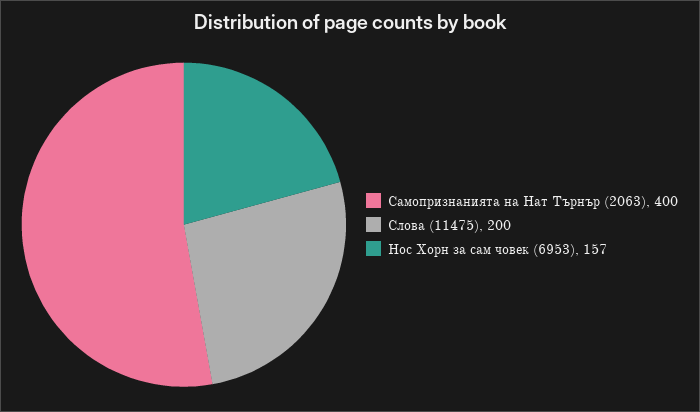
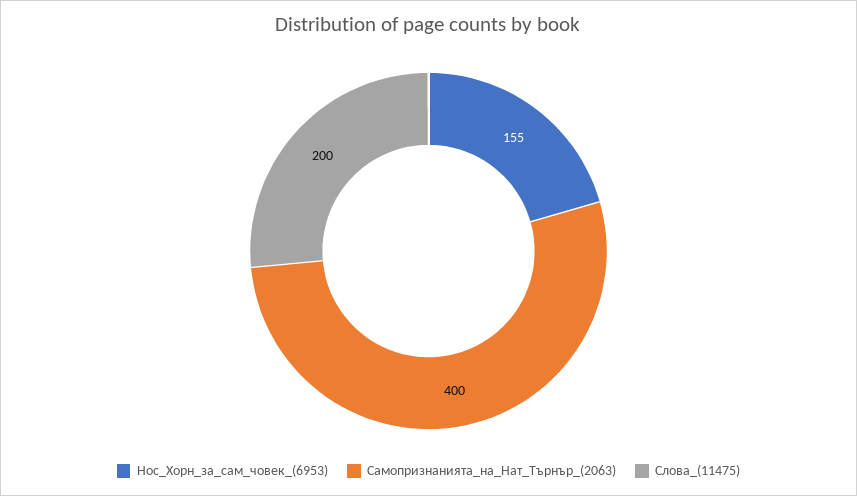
  {
    "Самопризнанията на Нат Търнър (2063)": 400,
    "Слова (11475)": 200,
-   "Нос Хорн за сам човек (6953)": 157
+   "Нос Хорн за сам човек (6953)": 155
  }

